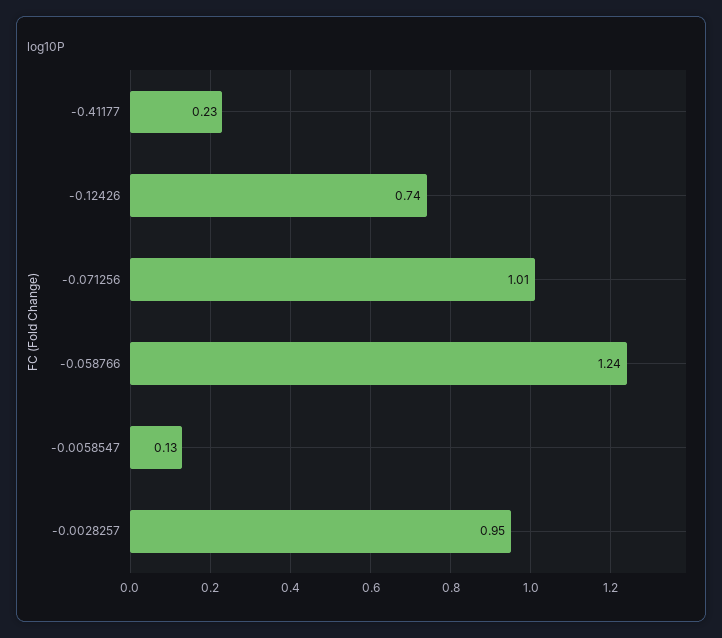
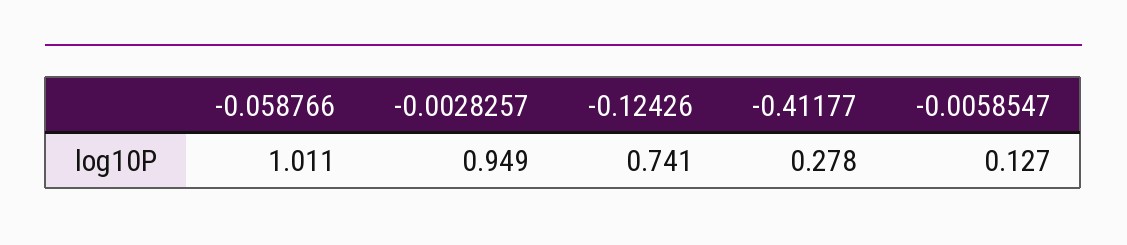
  {
-   "-0.41177": 0.23,
+   "-0.41177": 0.278,
    "-0.12426": 0.741,
-   "-0.071256": 1.01,
-   "-0.058766": 1.24,
+   "-0.058766": 1.011,
    "-0.0058547": 0.127,
    "-0.0028257": 0.949
  }

